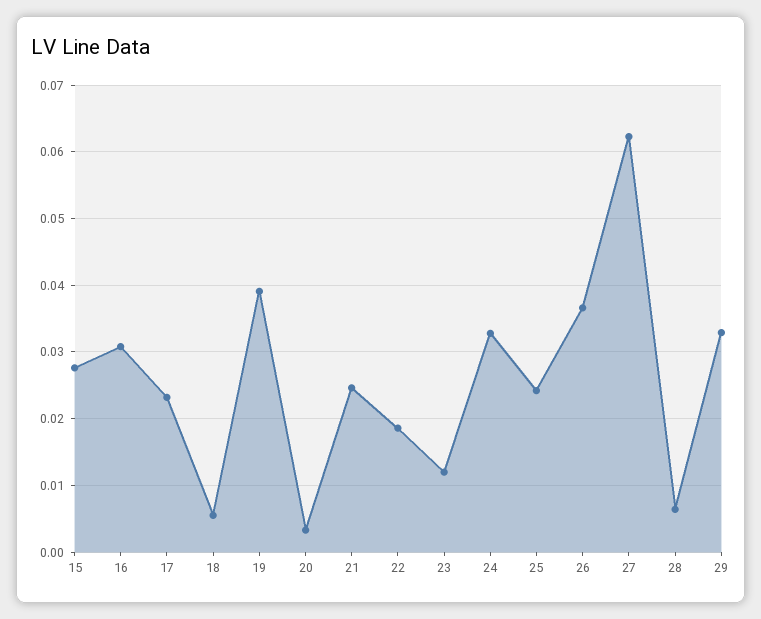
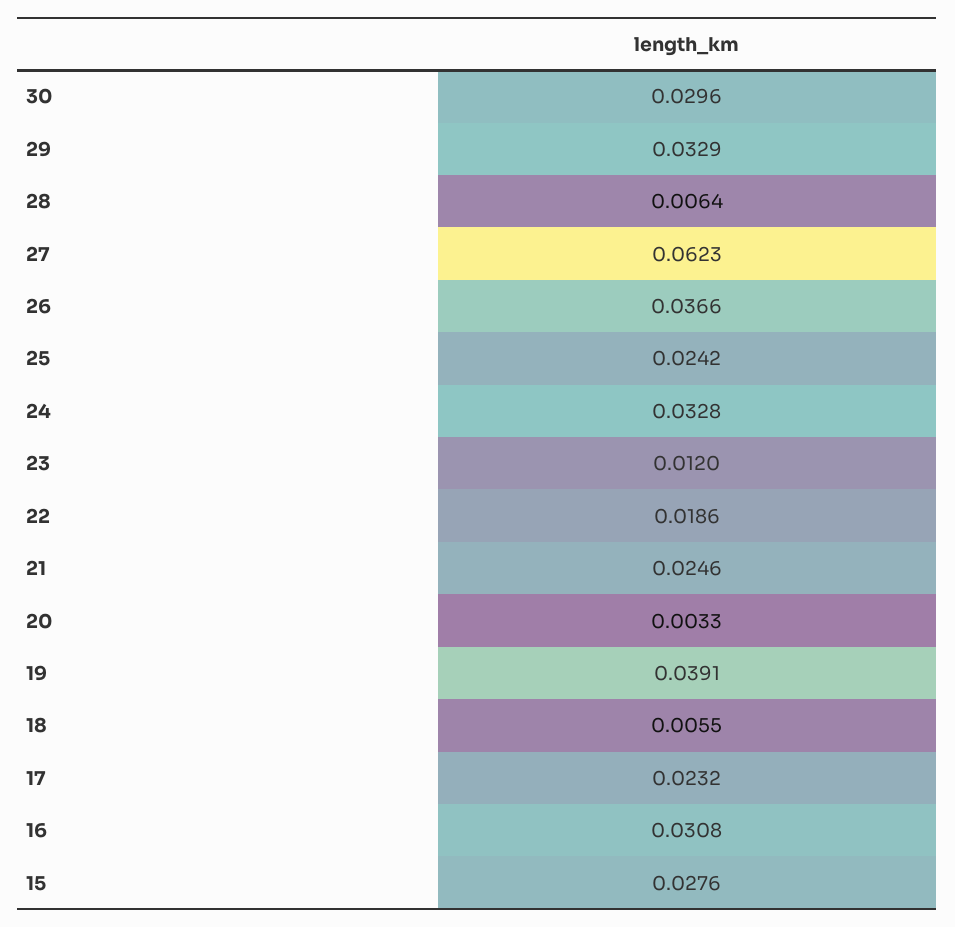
  {
    "15": 0.0276,
    "16": 0.0308,
    "17": 0.0232,
    "18": 0.0055,
    "19": 0.0391,
    "20": 0.0033,
    "21": 0.0246,
    "22": 0.0186,
    "23": 0.012,
    "24": 0.0328,
    "25": 0.0242,
    "26": 0.0366,
    "27": 0.0623,
    "28": 0.0064,
-   "29": 0.0329
+   "29": 0.0329,
+   "30": 0.0296
  }

